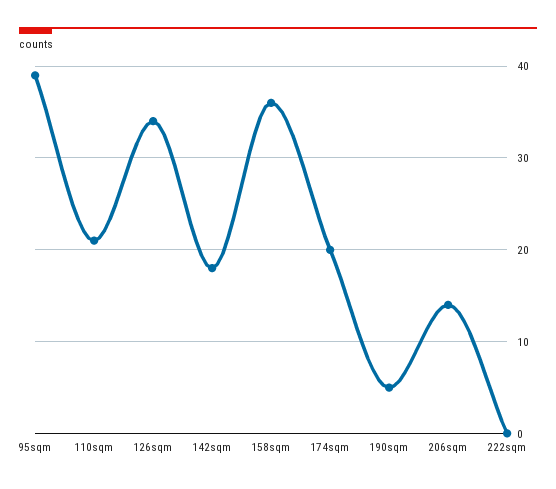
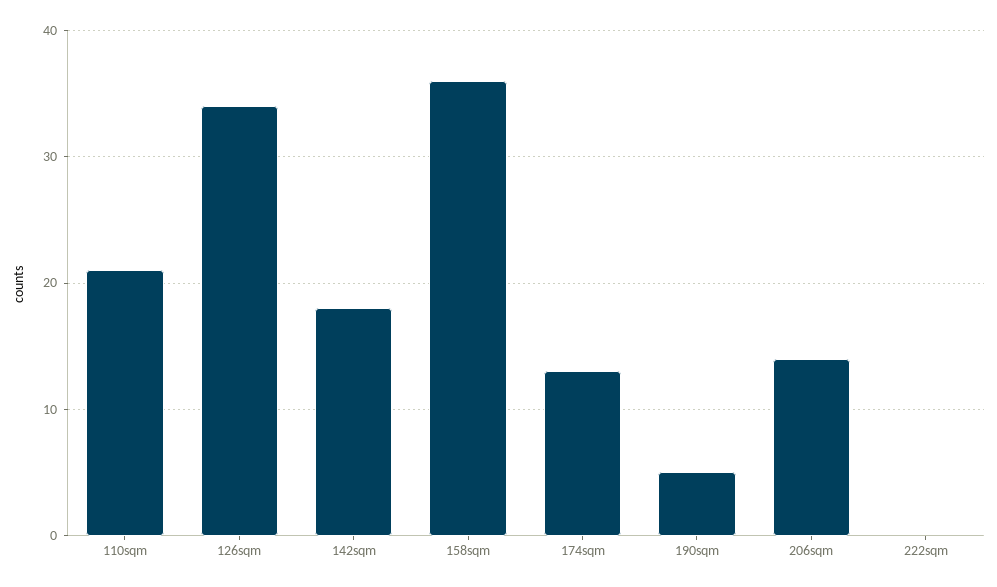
  {
-   "95sqm": 39,
    "110sqm": 21,
    "126sqm": 34,
    "142sqm": 18,
    "158sqm": 36,
-   "174sqm": 20,
+   "174sqm": 13,
    "190sqm": 5,
    "206sqm": 14,
    "222sqm": 0
  }

